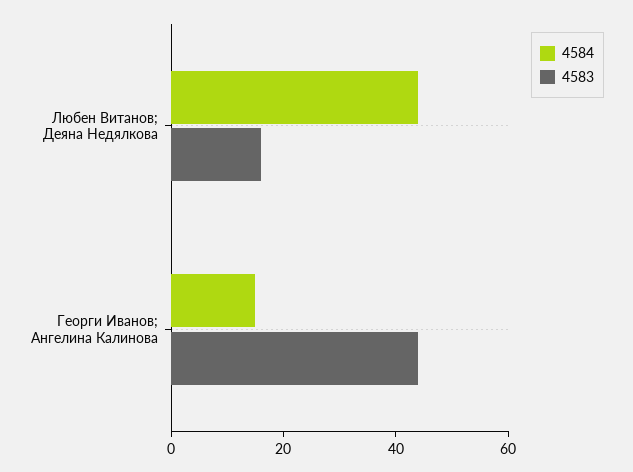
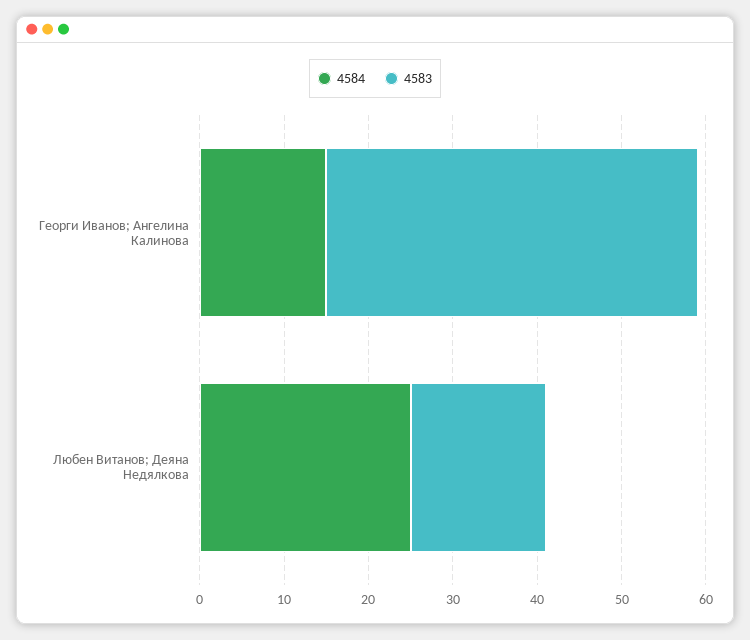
  {
    "4584": {
-     "Любен Витанов; Деяна Недялкова": 45,
+     "Любен Витанов; Деяна Недялкова": 25,
      "Георги Иванов; Ангелина Калинова": 15
    },
    "4583": {
      "Любен Витанов; Деяна Недялкова": 16,
      "Георги Иванов; Ангелина Калинова": 44
    }
  }

